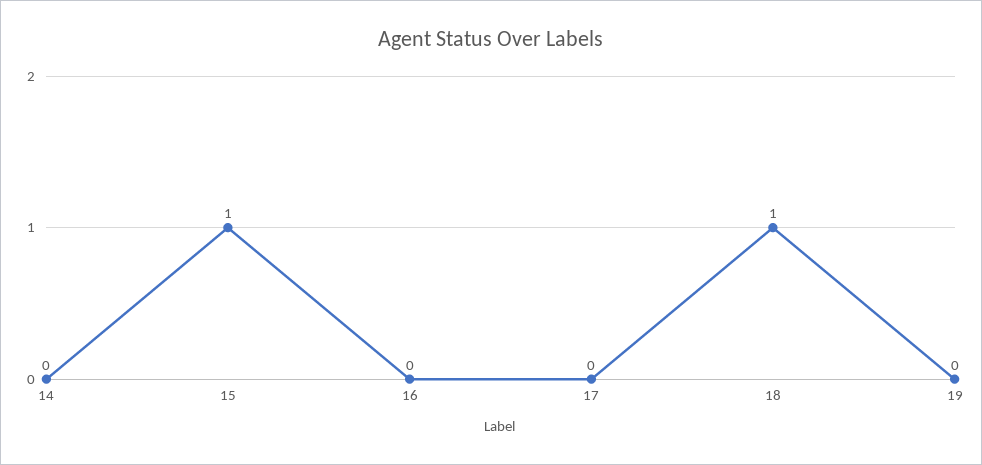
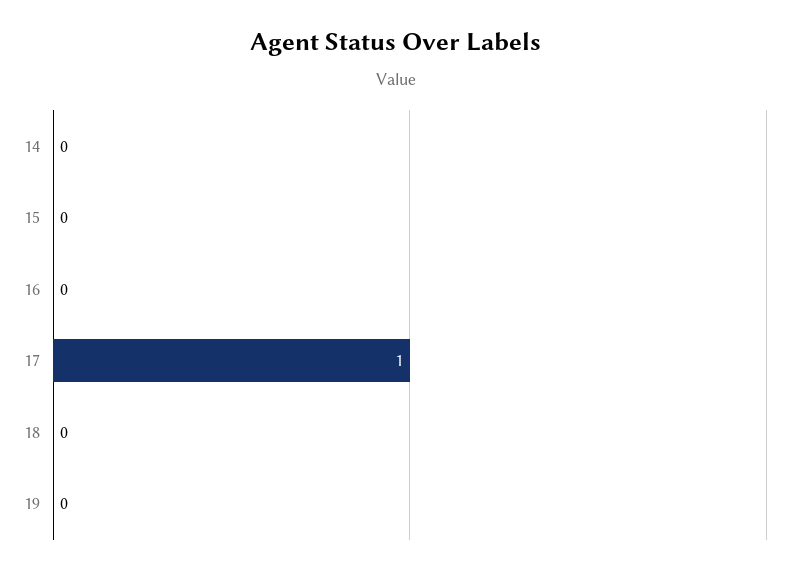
  {
    "14": 0,
-   "15": 1,
+   "15": 0,
    "16": 0,
-   "17": 0,
+   "17": 1,
-   "18": 1,
+   "18": 0,
    "19": 0
  }

